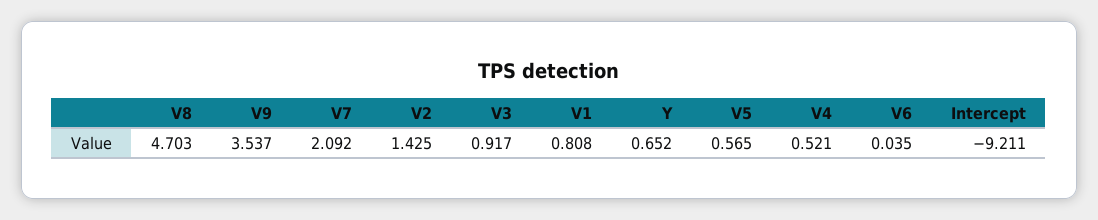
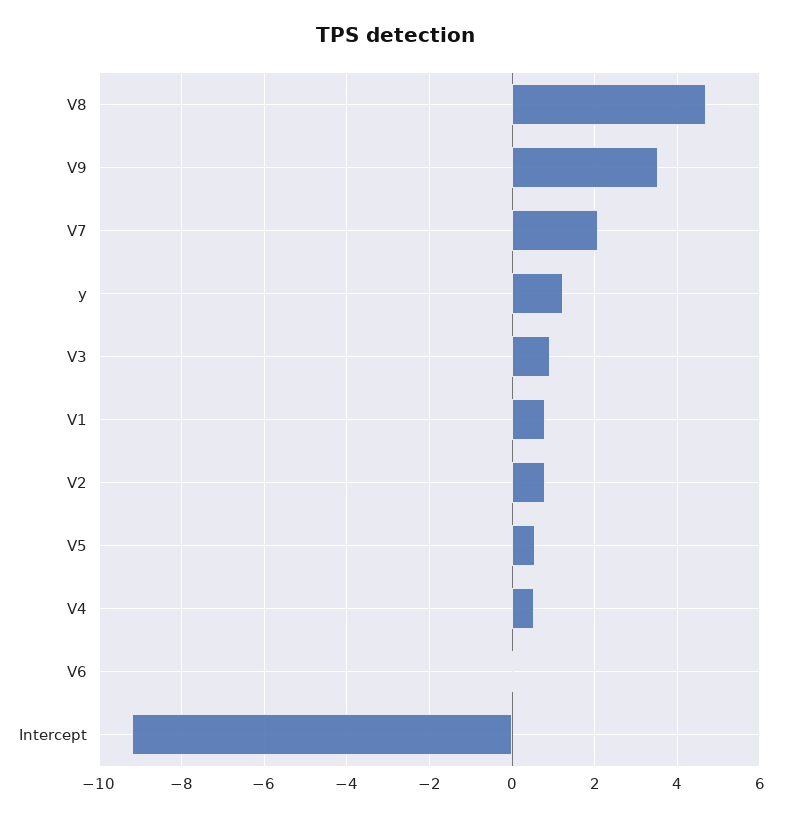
  {
    "V8": 4.703,
    "V9": 3.537,
    "V7": 2.092,
-   "V2": 1.425,
+   "V2": 0.8,
    "V3": 0.917,
    "V1": 0.808,
-   "Y": 0.652,
+   "Y": 1.2,
    "V5": 0.565,
    "V4": 0.521,
    "V6": 0.035,
    "Intercept": -9.211
  }

